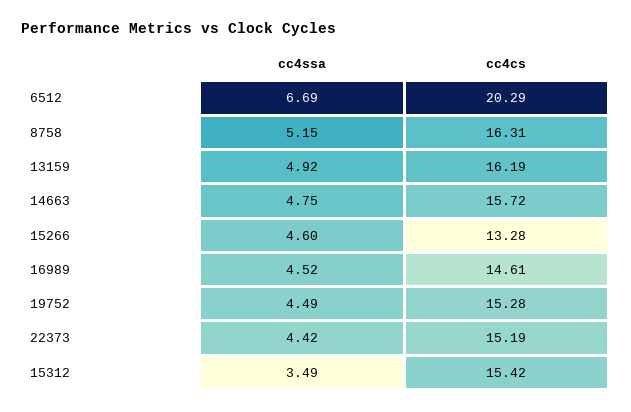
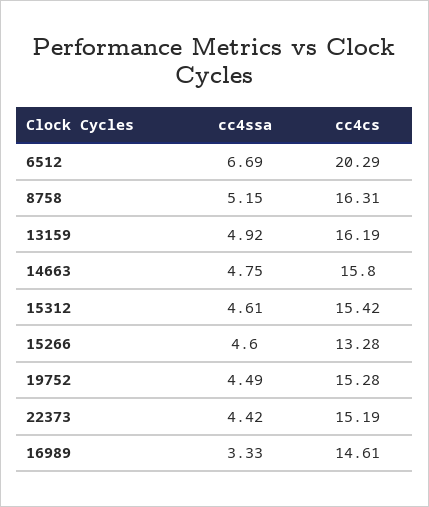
  {
    "cc4ssa": {
      "6512": 6.69,
      "8758": 5.15,
      "13159": 4.92,
      "14663": 4.75,
      "15266": 4.6,
-     "16989": 4.52,
+     "16989": 3.33,
      "19752": 4.49,
      "22373": 4.42,
-     "15312": 3.49
+     "15312": 4.61
    },
    "cc4cs": {
      "6512": 20.29,
      "8758": 16.31,
      "13159": 16.19,
-     "14663": 15.72,
+     "14663": 15.8,
      "15266": 13.28,
      "16989": 14.61,
      "19752": 15.28,
      "22373": 15.19,
      "15312": 15.42
    }
  }

